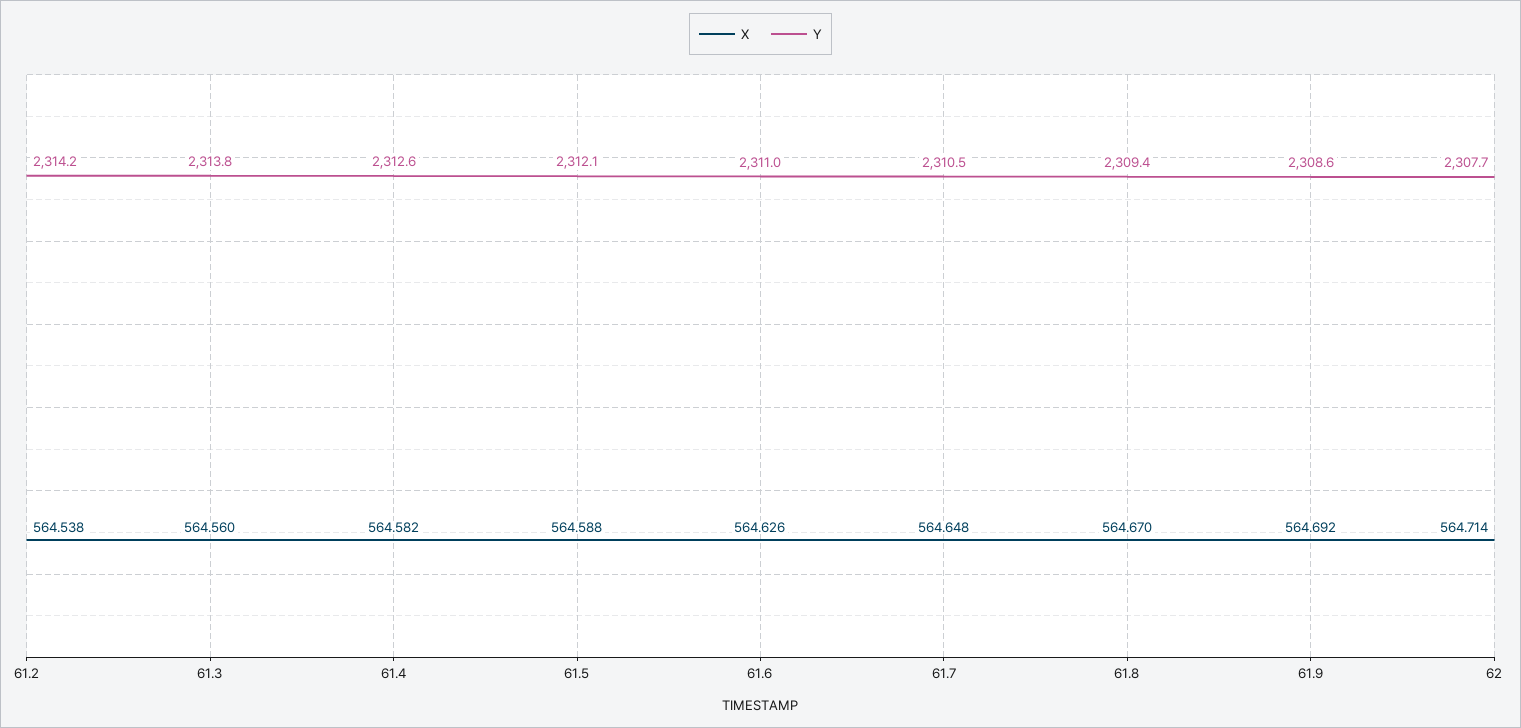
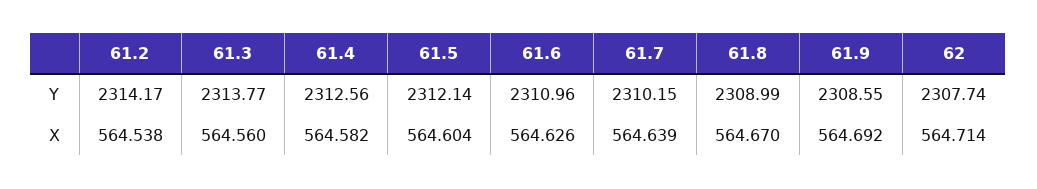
  {
    "X": {
      "61.2": 564.538,
      "61.3": 564.56,
      "61.4": 564.582,
-     "61.5": 564.588,
+     "61.5": 564.604,
      "61.6": 564.626,
-     "61.7": 564.648,
+     "61.7": 564.639,
      "61.8": 564.67,
      "61.9": 564.692,
      "62": 564.714
    },
    "Y": {
      "61.2": 2314.17,
      "61.3": 2313.77,
      "61.4": 2312.56,
      "61.5": 2312.14,
      "61.6": 2310.96,
-     "61.7": 2310.5,
+     "61.7": 2310.15,
-     "61.8": 2309.4,
+     "61.8": 2308.99,
      "61.9": 2308.55,
      "62": 2307.74
    }
  }

